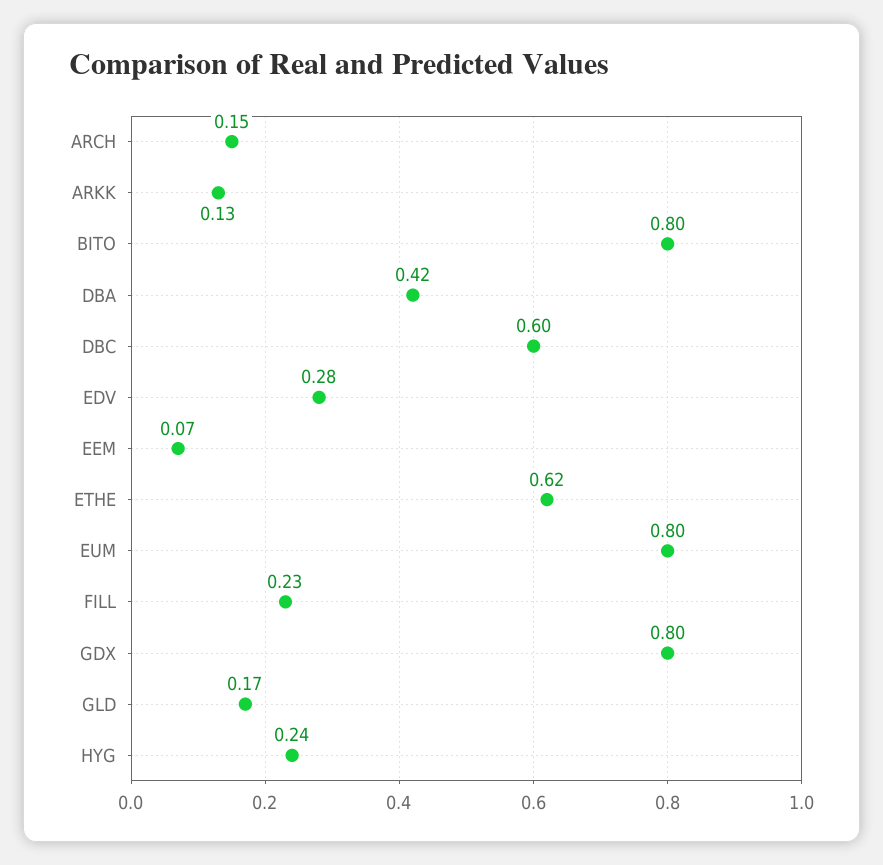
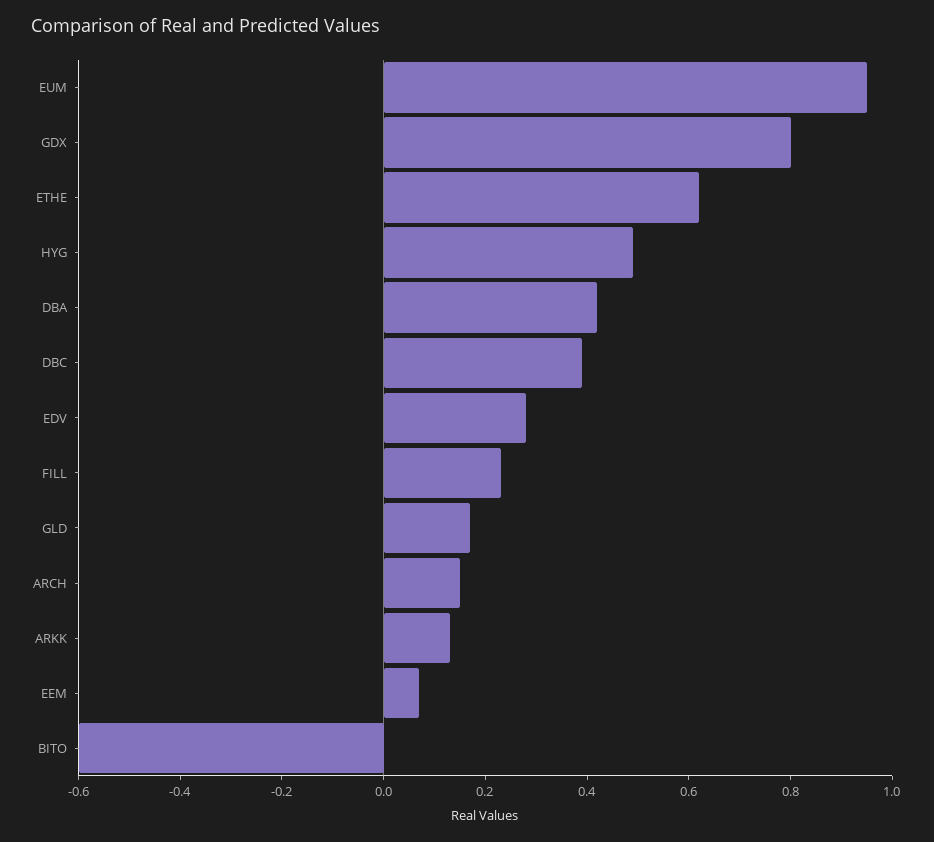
  {
    "ARCH": 0.15,
    "ARKK": 0.13,
-   "BITO": 0.8,
+   "BITO": -0.6,
    "DBA": 0.42,
-   "DBC": 0.6,
+   "DBC": 0.4,
    "EDV": 0.28,
    "EEM": 0.07,
    "ETHE": 0.62,
-   "EUM": 0.8,
+   "EUM": 0.95,
    "FILL": 0.23,
    "GDX": 0.8,
    "GLD": 0.17,
-   "HYG": 0.24
+   "HYG": 0.5
  }

